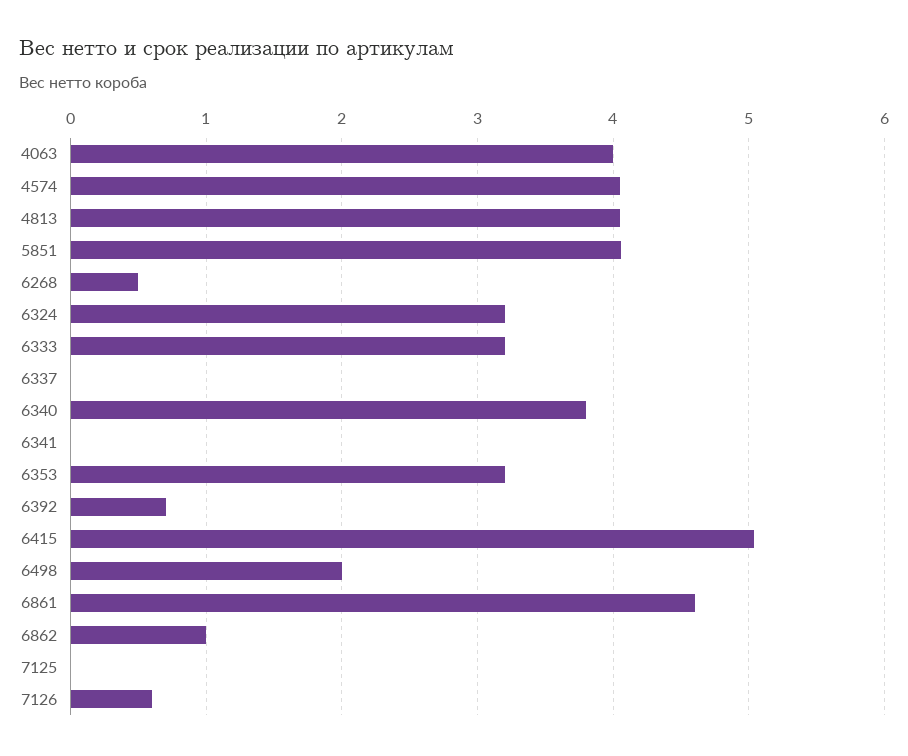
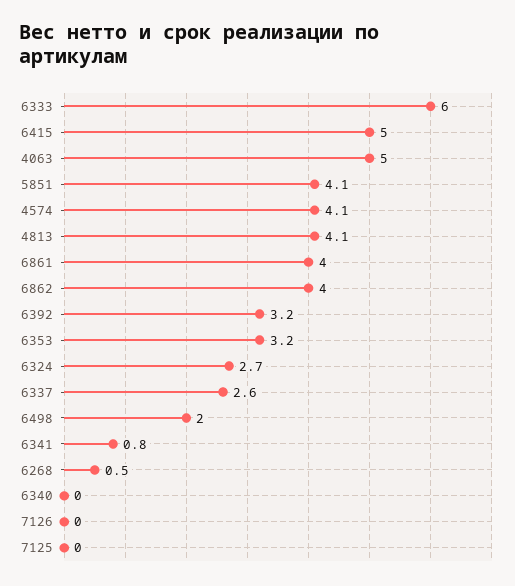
  {
-   "4063": 4,
+   "4063": 5,
    "4574": 4.1,
    "4813": 4.1,
    "5851": 4.1,
    "6268": 0.5,
-   "6324": 3.2,
+   "6324": 2.7,
-   "6333": 3.2,
+   "6333": 6,
-   "6337": 0,
+   "6337": 2.6,
-   "6340": 3.8,
+   "6340": 0,
-   "6341": 0,
+   "6341": 0.8,
    "6353": 3.2,
-   "6392": 0.7,
+   "6392": 3.2,
    "6415": 5,
    "6498": 2,
-   "6861": 4.6,
+   "6861": 4,
-   "6862": 1,
+   "6862": 4,
    "7125": 0,
-   "7126": 0.6
+   "7126": 0
  }

